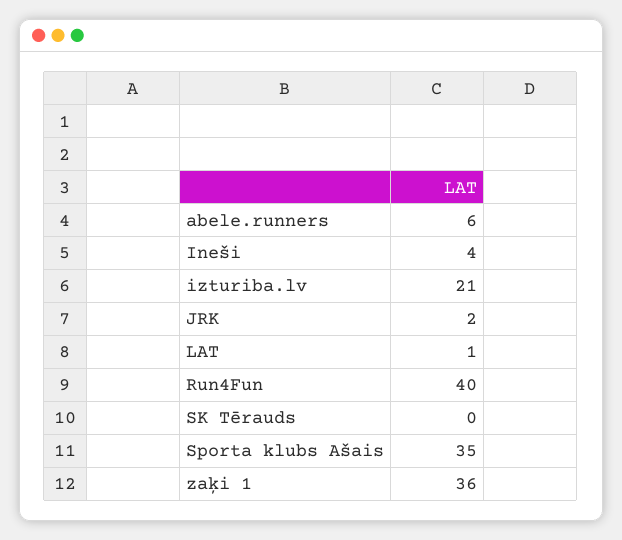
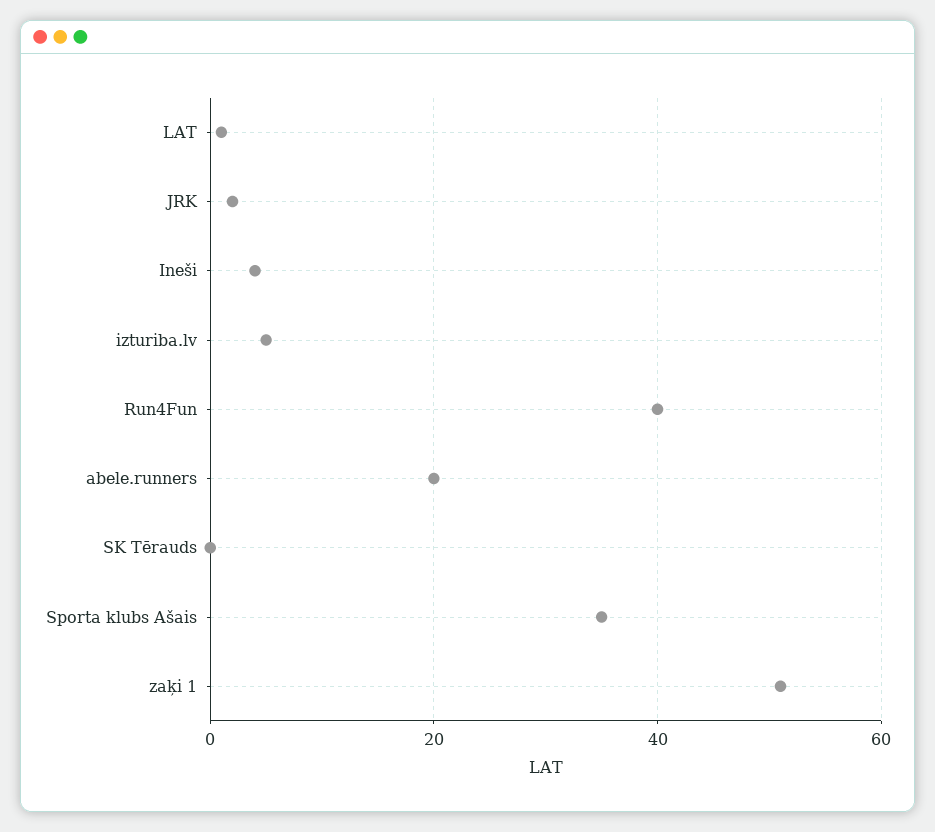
  {
-   "abele.runners": 6,
+   "abele.runners": 20,
    "Ineši": 4,
-   "izturiba.lv": 21,
+   "izturiba.lv": 5,
    "JRK": 2,
    "LAT": 1,
    "Run4Fun": 40,
    "SK Tērauds": 0,
    "Sporta klubs Ašais": 35,
-   "zaķi 1": 36
+   "zaķi 1": 50
  }

